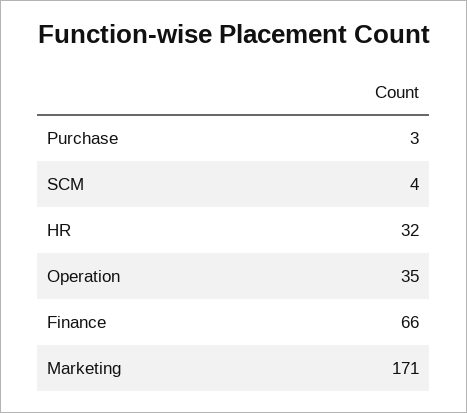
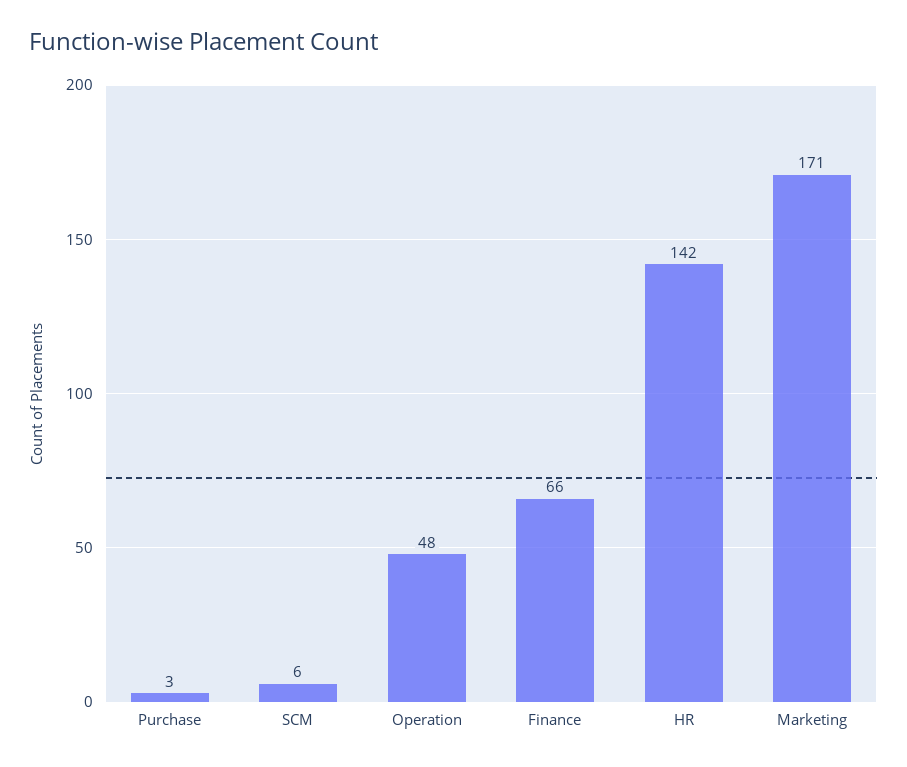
  {
    "Purchase": 3,
-   "SCM": 4,
+   "SCM": 6,
-   "HR": 32,
+   "HR": 142,
-   "Operation": 35,
+   "Operation": 48,
    "Finance": 66,
    "Marketing": 171
  }

